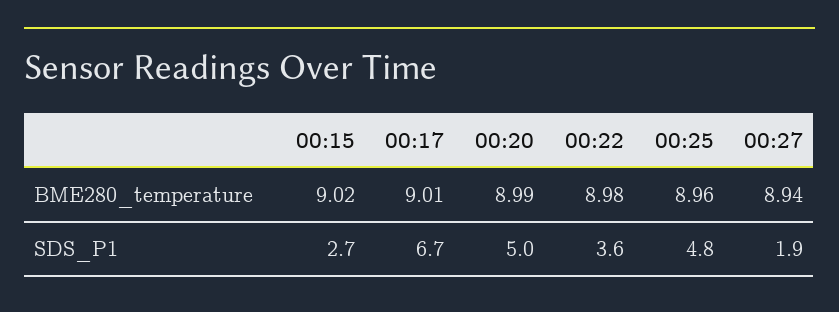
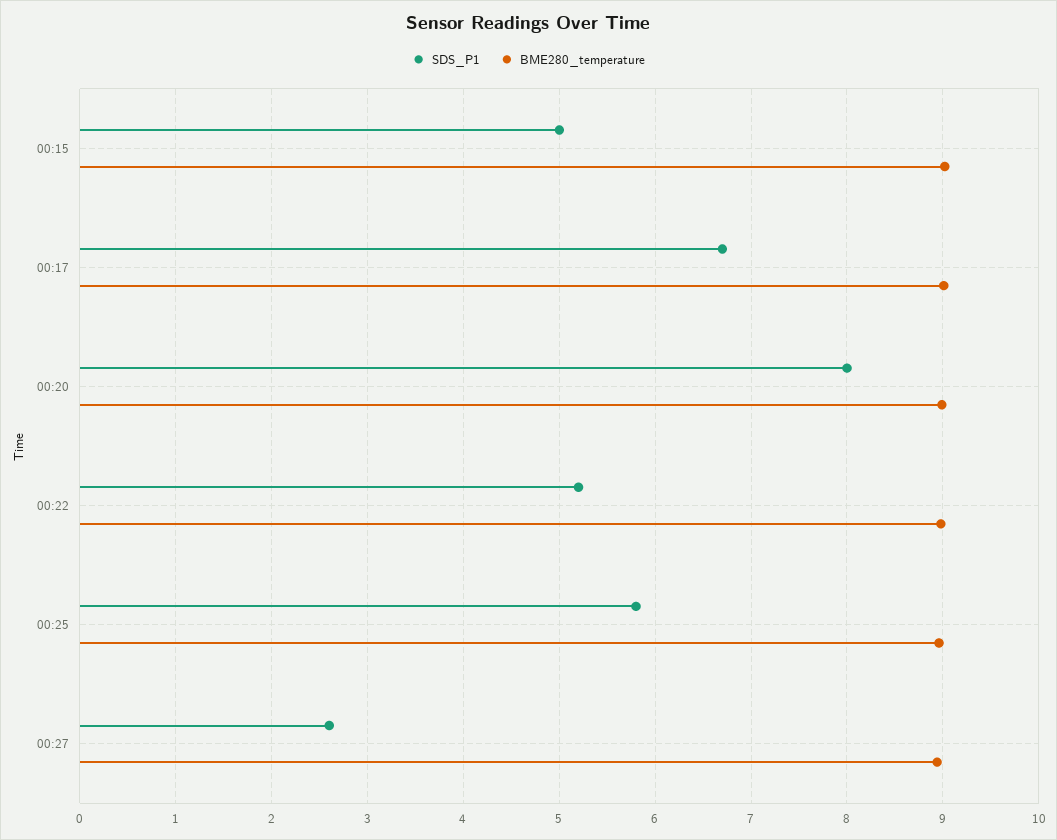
  {
    "BME280_temperature": {
      "00:15": 9.02,
      "00:17": 9.01,
      "00:20": 8.99,
      "00:22": 8.98,
      "00:25": 8.96,
      "00:27": 8.94
    },
    "SDS_P1": {
-     "00:15": 2.7,
+     "00:15": 5,
      "00:17": 6.7,
-     "00:20": 5,
+     "00:20": 8,
-     "00:22": 3.6,
+     "00:22": 5.2,
-     "00:25": 4.8,
+     "00:25": 5.8,
-     "00:27": 1.9
+     "00:27": 2.6
    }
  }

